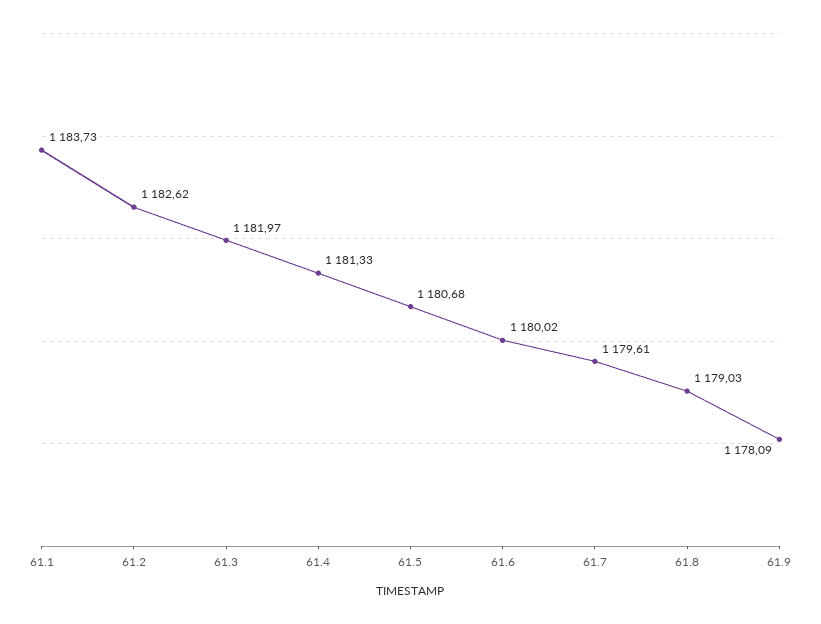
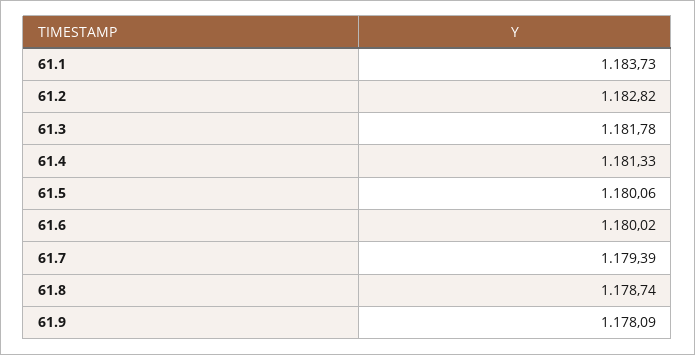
  {
    "61.1": 1183.73,
-   "61.2": 1182.62,
+   "61.2": 1182.82,
-   "61.3": 1181.97,
+   "61.3": 1181.78,
    "61.4": 1181.33,
-   "61.5": 1180.68,
+   "61.5": 1180.06,
    "61.6": 1180.02,
-   "61.7": 1179.61,
+   "61.7": 1179.39,
-   "61.8": 1179.03,
+   "61.8": 1178.74,
    "61.9": 1178.09
  }

